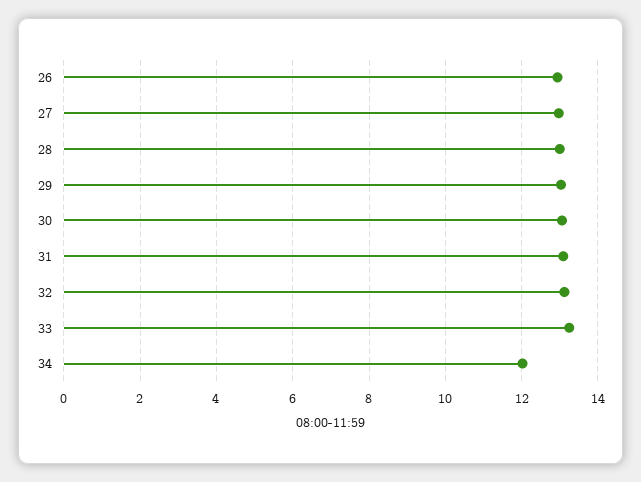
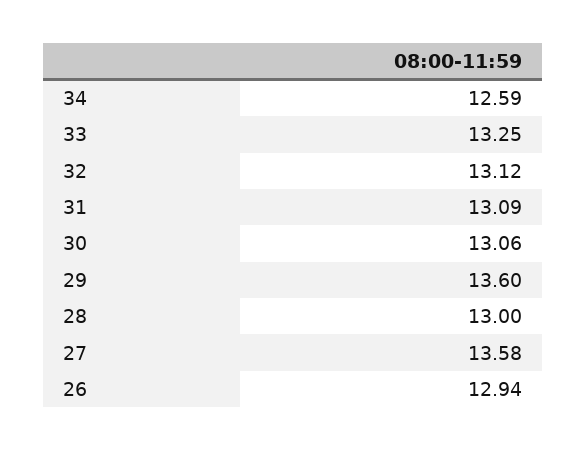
  {
    "26": 12.94,
-   "27": 13,
+   "27": 13.58,
    "28": 13,
-   "29": 13,
+   "29": 13.6,
    "30": 13.06,
    "31": 13.09,
    "32": 13.12,
    "33": 13.25,
-   "34": 12
+   "34": 12.59
  }

